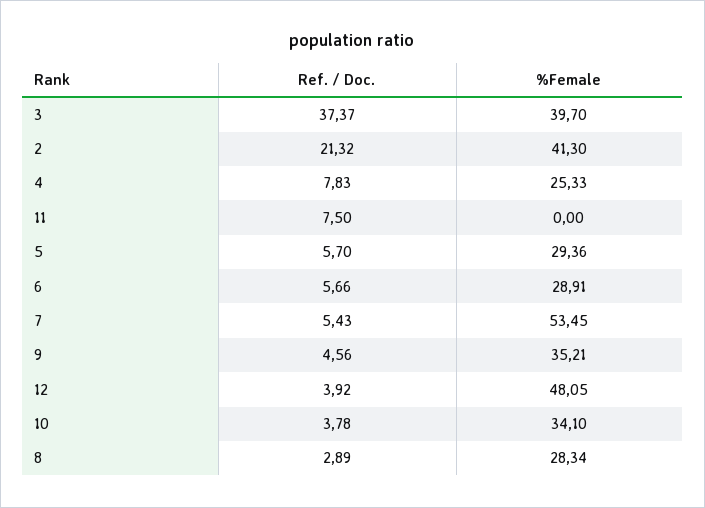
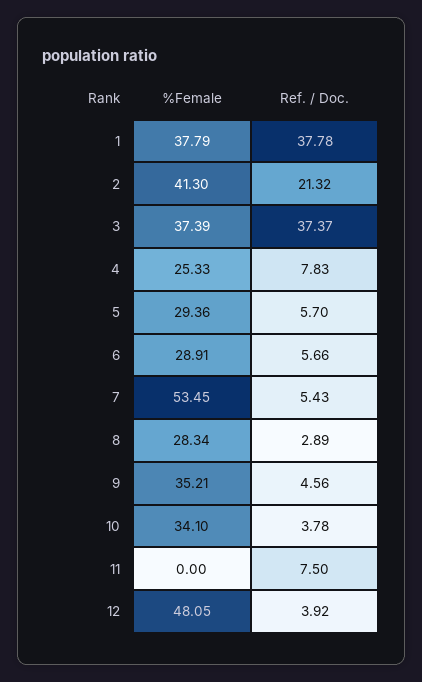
  {
    "Ref. / Doc.": {
      "3": 37.37,
      "2": 21.32,
      "4": 7.83,
      "11": 7.5,
      "5": 5.7,
      "6": 5.66,
      "7": 5.43,
      "9": 4.56,
      "12": 3.92,
      "10": 3.78,
-     "8": 2.89
+     "8": 2.89,
+     "1": 37.78
    },
    "%Female": {
-     "3": 39.7,
+     "3": 37.39,
      "2": 41.3,
      "4": 25.33,
      "11": 0,
      "5": 29.36,
      "6": 28.91,
      "7": 53.45,
      "9": 35.21,
      "12": 48.05,
      "10": 34.1,
-     "8": 28.34
+     "8": 28.34,
+     "1": 37.79
    }
  }

